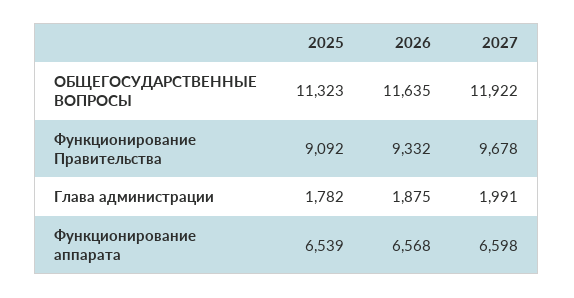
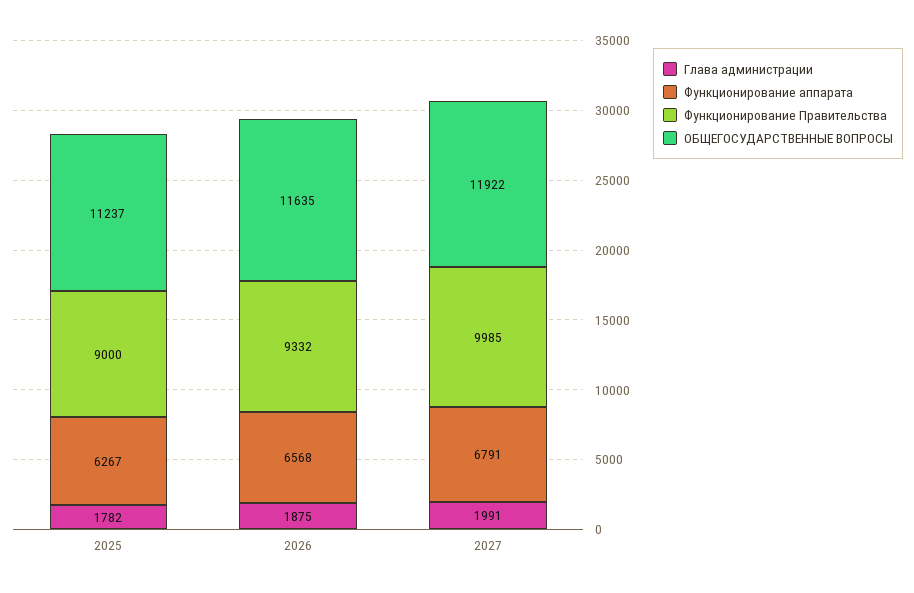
  {
    "ОБЩЕГОСУДАРСТВЕННЫЕ ВОПРОСЫ": {
-     "2025": 11323,
+     "2025": 11237,
      "2026": 11635,
      "2027": 11922
    },
    "Функционирование Правительства": {
-     "2025": 9092,
+     "2025": 9000,
      "2026": 9332,
-     "2027": 9678
+     "2027": 9985
    },
    "Глава администрации": {
      "2025": 1782,
      "2026": 1875,
      "2027": 1991
    },
    "Функционирование аппарата": {
-     "2025": 6539,
+     "2025": 6267,
      "2026": 6568,
-     "2027": 6598
+     "2027": 6791
    }
  }

